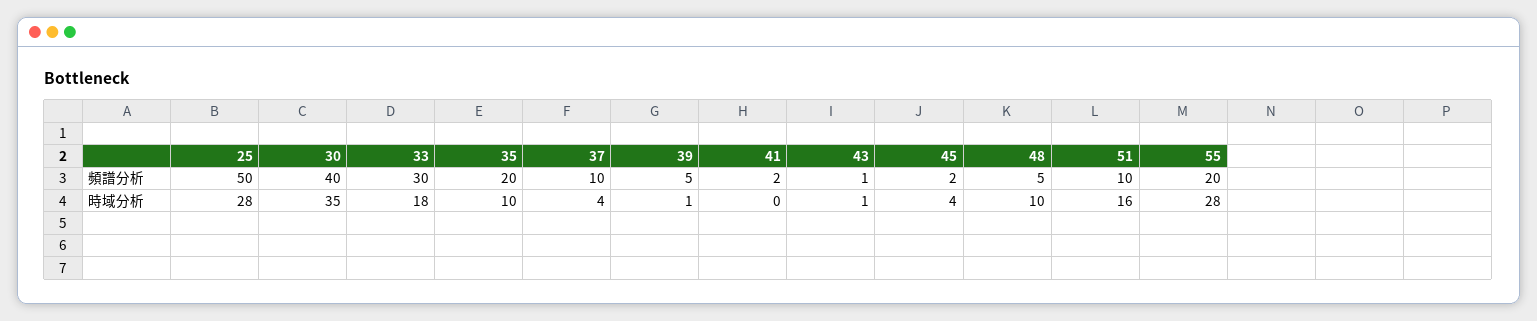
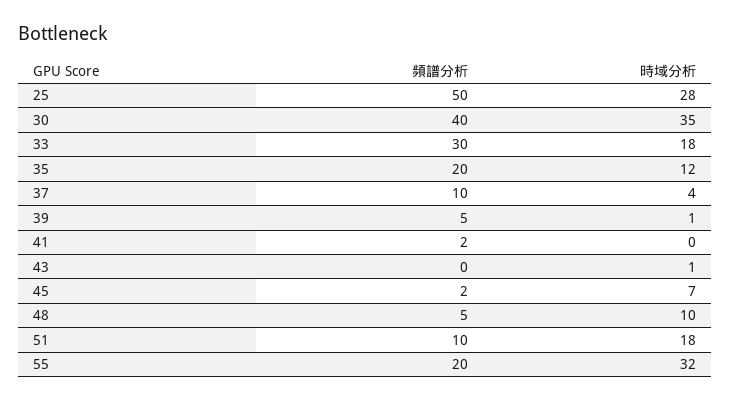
  {
    "25": {
      "頻譜分析": 50,
      "時域分析": 28
    },
    "30": {
      "頻譜分析": 40,
      "時域分析": 35
    },
    "33": {
      "頻譜分析": 30,
      "時域分析": 18
    },
    "35": {
      "頻譜分析": 20,
-     "時域分析": 10
+     "時域分析": 12
    },
    "37": {
      "頻譜分析": 10,
      "時域分析": 4
    },
    "39": {
      "頻譜分析": 5,
      "時域分析": 1
    },
    "41": {
      "頻譜分析": 2,
      "時域分析": 0
    },
    "43": {
-     "頻譜分析": 1,
+     "頻譜分析": 0,
      "時域分析": 1
    },
    "45": {
      "頻譜分析": 2,
-     "時域分析": 4
+     "時域分析": 7
    },
    "48": {
      "頻譜分析": 5,
      "時域分析": 10
    },
    "51": {
      "頻譜分析": 10,
-     "時域分析": 16
+     "時域分析": 18
    },
    "55": {
      "頻譜分析": 20,
-     "時域分析": 28
+     "時域分析": 32
    }
  }

